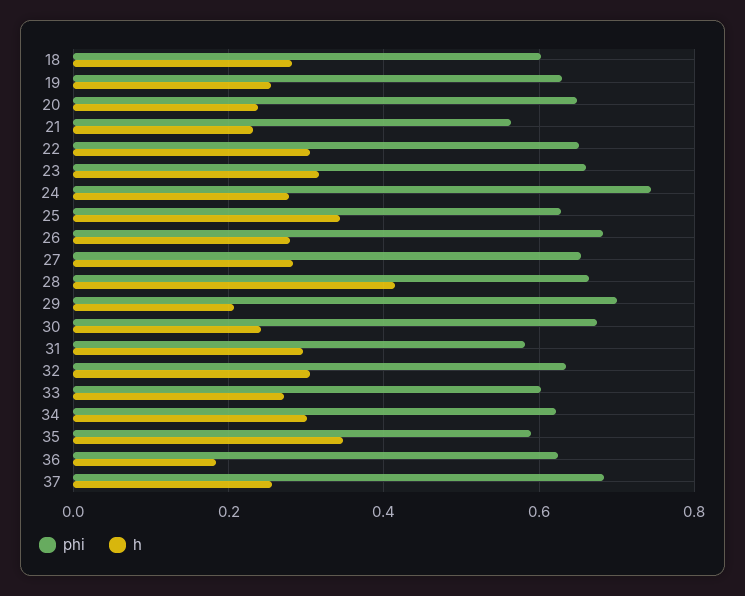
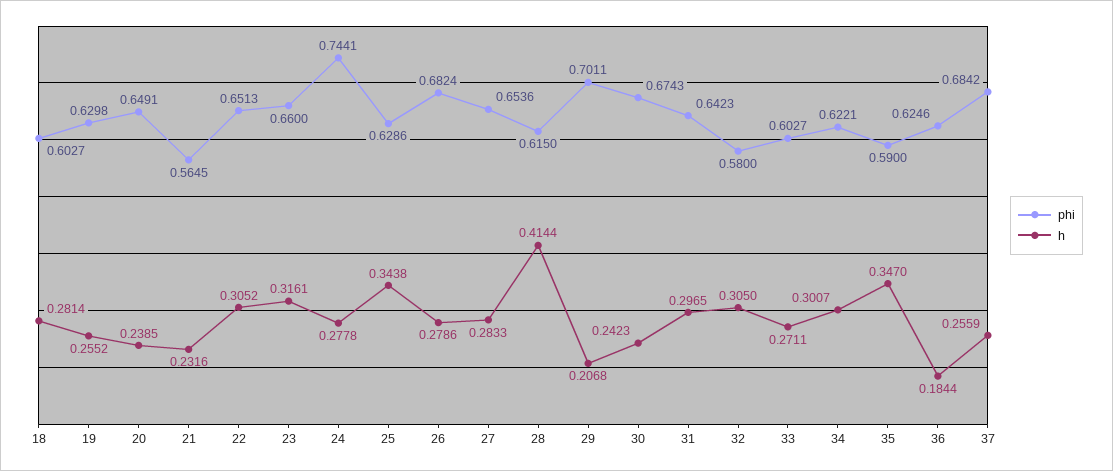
  {
    "phi": {
      "18": 0.6027,
      "19": 0.6298,
      "20": 0.6491,
      "21": 0.5645,
      "22": 0.6513,
      "23": 0.66,
      "24": 0.7441,
      "25": 0.6286,
      "26": 0.6824,
      "27": 0.6536,
-     "28": 0.66,
+     "28": 0.615,
      "29": 0.7011,
      "30": 0.6743,
-     "31": 0.58,
+     "31": 0.6423,
-     "32": 0.64,
+     "32": 0.58,
      "33": 0.6027,
      "34": 0.6221,
      "35": 0.59,
      "36": 0.6246,
      "37": 0.6842
    },
    "h": {
      "18": 0.2814,
      "19": 0.2552,
      "20": 0.2385,
      "21": 0.2316,
      "22": 0.3052,
      "23": 0.3161,
      "24": 0.2778,
      "25": 0.3438,
      "26": 0.2786,
      "27": 0.2833,
      "28": 0.4144,
      "29": 0.2068,
      "30": 0.2423,
      "31": 0.2965,
      "32": 0.305,
      "33": 0.2711,
      "34": 0.3007,
      "35": 0.347,
      "36": 0.1844,
      "37": 0.2559
    }
  }

